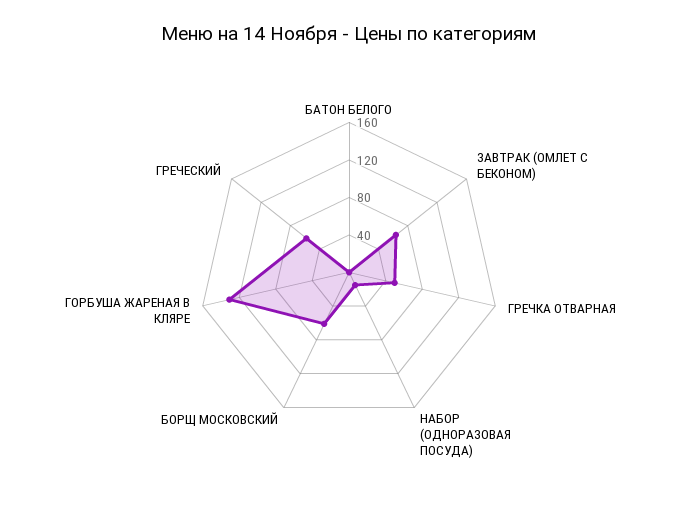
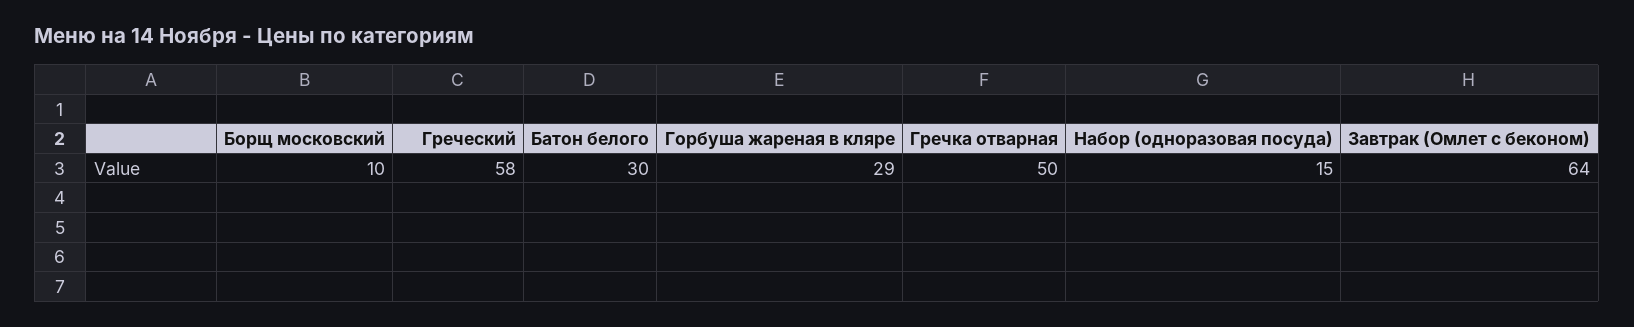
  {
-   "БАТОН БЕЛОГО": 0,
+   "БАТОН БЕЛОГО": 30,
    "ЗАВТРАК (ОМЛЕТ С БЕКОНОМ)": 64,
    "ГРЕЧКА ОТВАРНАЯ": 50,
    "НАБОР (ОДНОРАЗОВАЯ ПОСУДА)": 15,
-   "БОРЩ МОСКОВСКИЙ": 60,
+   "БОРЩ МОСКОВСКИЙ": 10,
-   "ГОРБУША ЖАРЕНАЯ В КЛЯРЕ": 130,
+   "ГОРБУША ЖАРЕНАЯ В КЛЯРЕ": 29,
    "ГРЕЧЕСКИЙ": 58
  }

